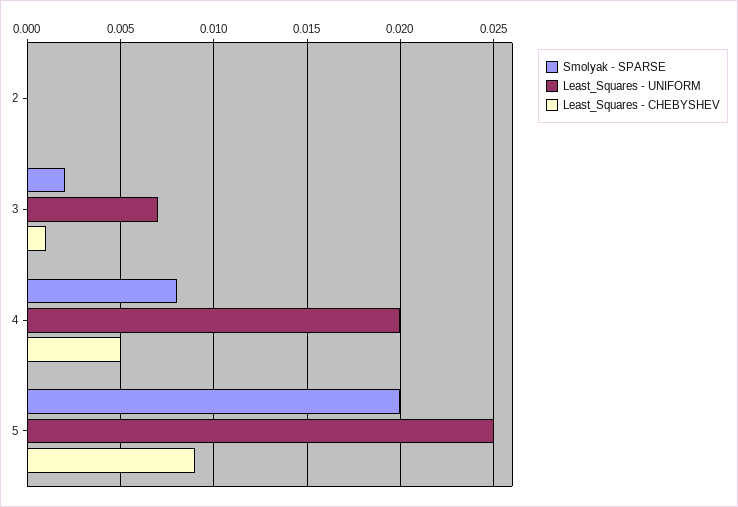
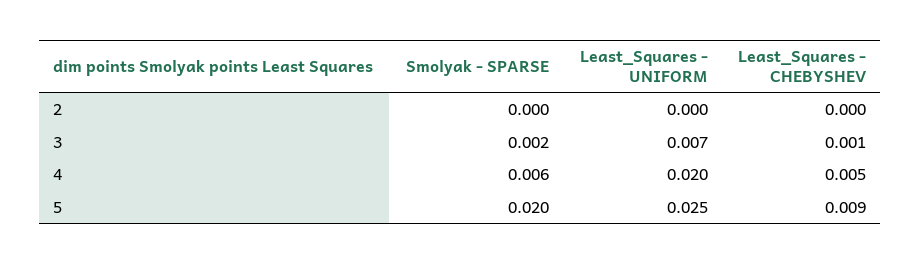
  {
    "Smolyak - SPARSE": {
      "2": 0,
      "3": 0.002,
-     "4": 0.008,
+     "4": 0.006,
      "5": 0.02
    },
    "Least_Squares - UNIFORM": {
      "2": 0,
      "3": 0.007,
      "4": 0.02,
      "5": 0.025
    },
    "Least_Squares - CHEBYSHEV": {
      "2": 0,
      "3": 0.001,
      "4": 0.005,
      "5": 0.009
    }
  }

